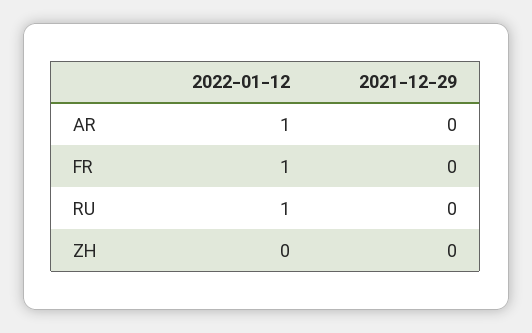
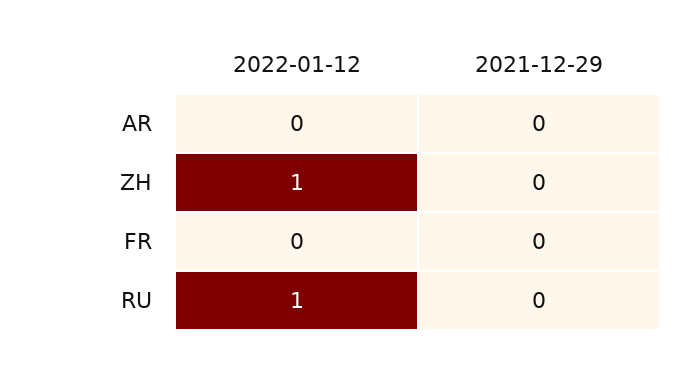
  {
    "2022-01-12": {
-     "AR": 1,
+     "AR": 0,
-     "FR": 1,
+     "FR": 0,
      "RU": 1,
-     "ZH": 0
+     "ZH": 1
    },
    "2021-12-29": {
      "AR": 0,
      "FR": 0,
      "RU": 0,
      "ZH": 0
    }
  }

